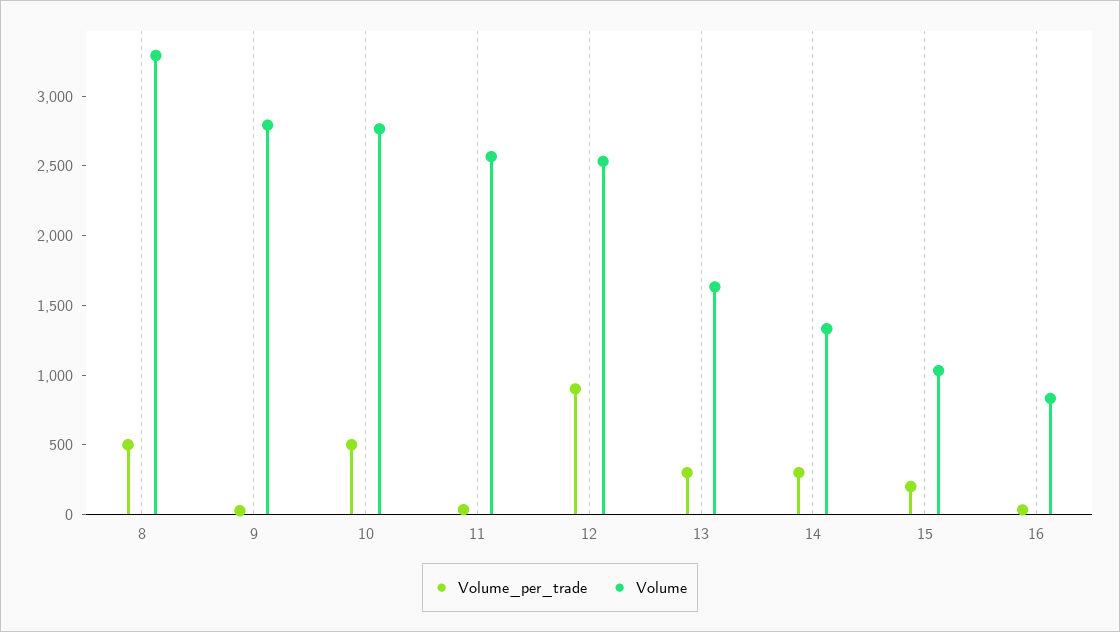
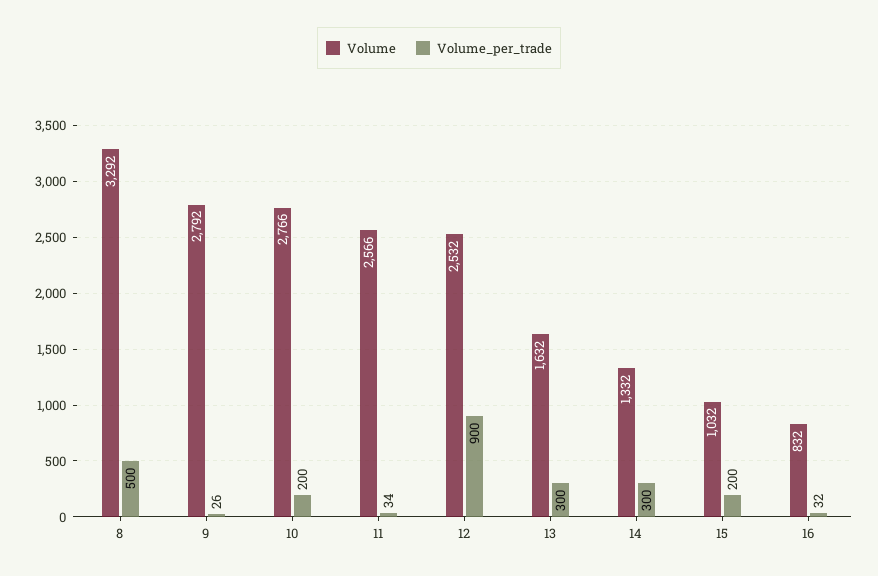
  {
    "Volume_per_trade": {
      "8": 500,
      "9": 26,
-     "10": 500,
+     "10": 200,
      "11": 34,
      "12": 900,
      "13": 300,
      "14": 300,
      "15": 200,
      "16": 32
    },
    "Volume": {
      "8": 3292,
      "9": 2792,
      "10": 2766,
      "11": 2566,
      "12": 2532,
      "13": 1632,
      "14": 1332,
      "15": 1032,
      "16": 832
    }
  }

